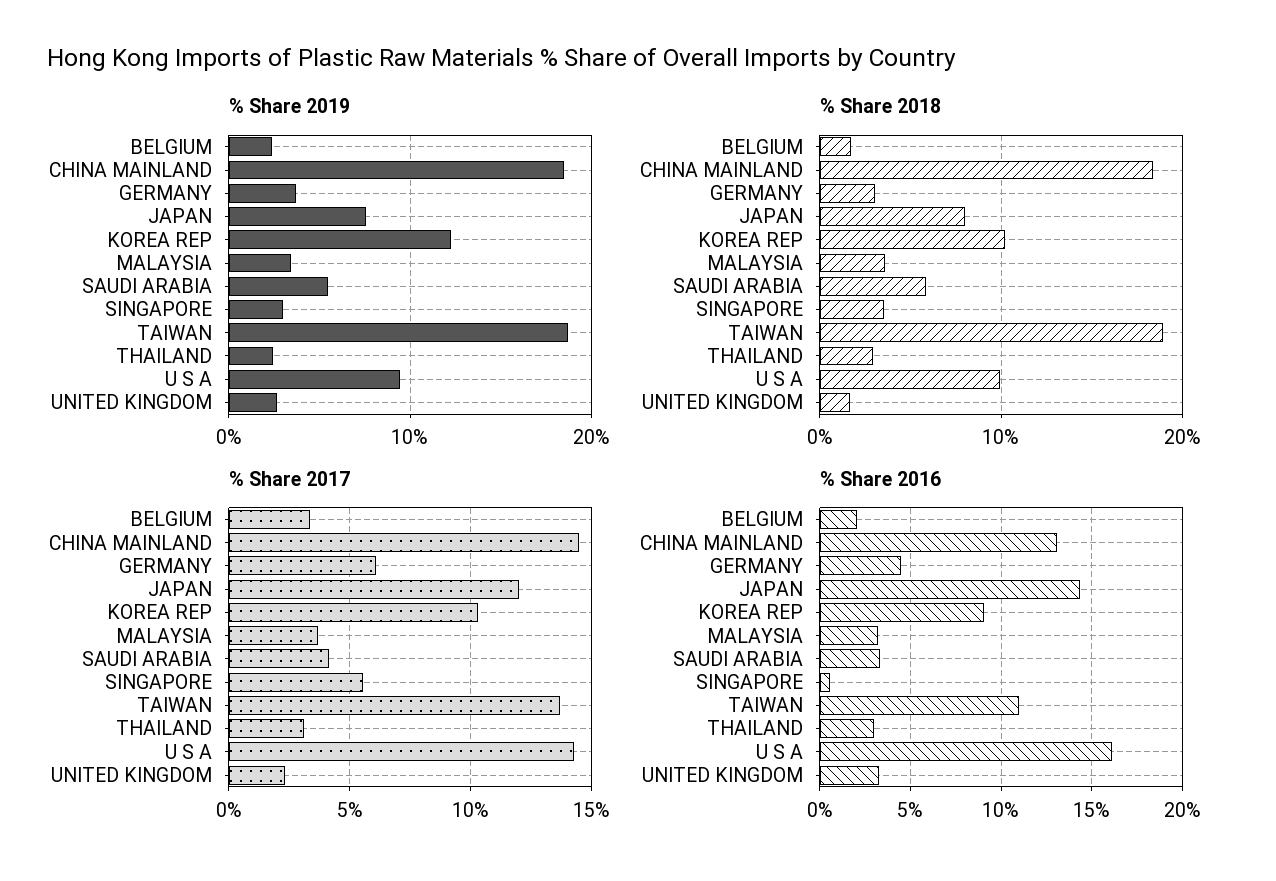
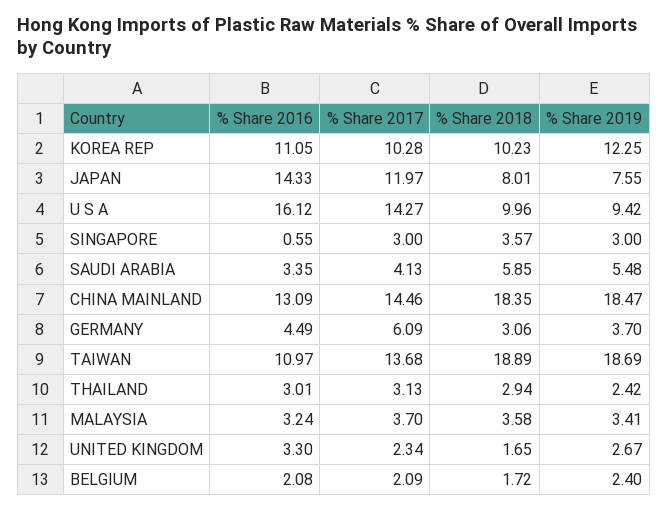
  {
    "% Share 2019": {
      "BELGIUM": 2.4,
      "CHINA MAINLAND": 18.47,
      "GERMANY": 3.7,
      "JAPAN": 7.55,
      "KOREA REP": 12.25,
      "MALAYSIA": 3.41,
      "SAUDI ARABIA": 5.48,
      "SINGAPORE": 3,
      "TAIWAN": 18.69,
      "THAILAND": 2.42,
      "U S A": 9.42,
      "UNITED KINGDOM": 2.67
    },
    "% Share 2018": {
      "BELGIUM": 1.72,
      "CHINA MAINLAND": 18.35,
      "GERMANY": 3.06,
      "JAPAN": 8.01,
      "KOREA REP": 10.23,
      "MALAYSIA": 3.58,
      "SAUDI ARABIA": 5.85,
      "SINGAPORE": 3.57,
      "TAIWAN": 18.89,
      "THAILAND": 2.94,
      "U S A": 9.96,
      "UNITED KINGDOM": 1.65
    },
    "% Share 2017": {
-     "BELGIUM": 3.5,
+     "BELGIUM": 2.09,
      "CHINA MAINLAND": 14.46,
      "GERMANY": 6.09,
      "JAPAN": 11.97,
      "KOREA REP": 10.28,
      "MALAYSIA": 3.7,
      "SAUDI ARABIA": 4.13,
-     "SINGAPORE": 5.5,
+     "SINGAPORE": 3,
      "TAIWAN": 13.68,
      "THAILAND": 3.13,
      "U S A": 14.27,
      "UNITED KINGDOM": 2.34
    },
    "% Share 2016": {
      "BELGIUM": 2.08,
      "CHINA MAINLAND": 13.09,
      "GERMANY": 4.49,
      "JAPAN": 14.33,
-     "KOREA REP": 9,
+     "KOREA REP": 11.05,
      "MALAYSIA": 3.24,
      "SAUDI ARABIA": 3.35,
      "SINGAPORE": 0.55,
      "TAIWAN": 10.97,
      "THAILAND": 3.01,
      "U S A": 16.12,
      "UNITED KINGDOM": 3.3
    }
  }

